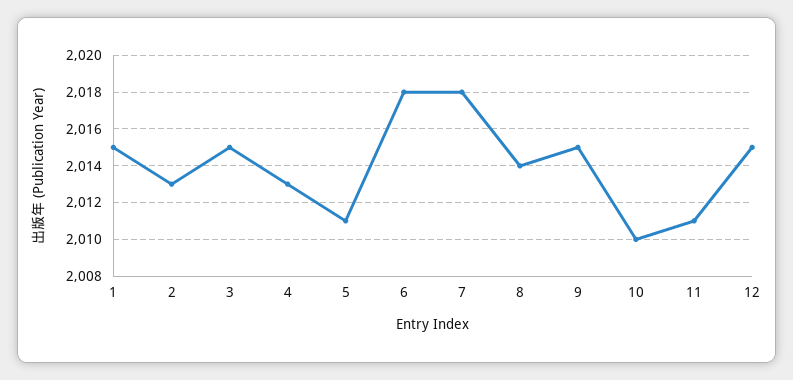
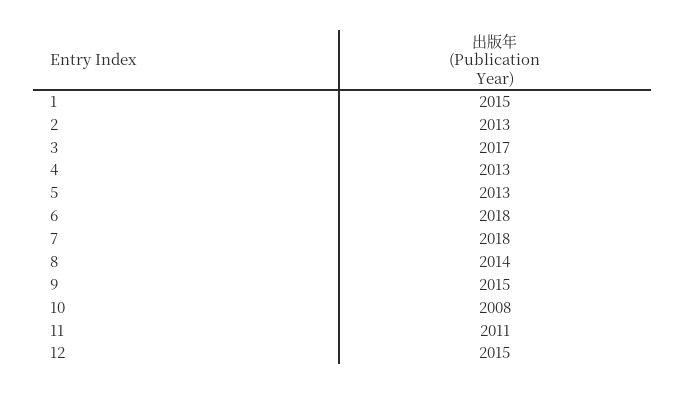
  {
    "1": 2015,
    "2": 2013,
-   "3": 2015,
+   "3": 2017,
    "4": 2013,
-   "5": 2011,
+   "5": 2013,
    "6": 2018,
    "7": 2018,
    "8": 2014,
    "9": 2015,
-   "10": 2010,
+   "10": 2008,
    "11": 2011,
    "12": 2015
  }

